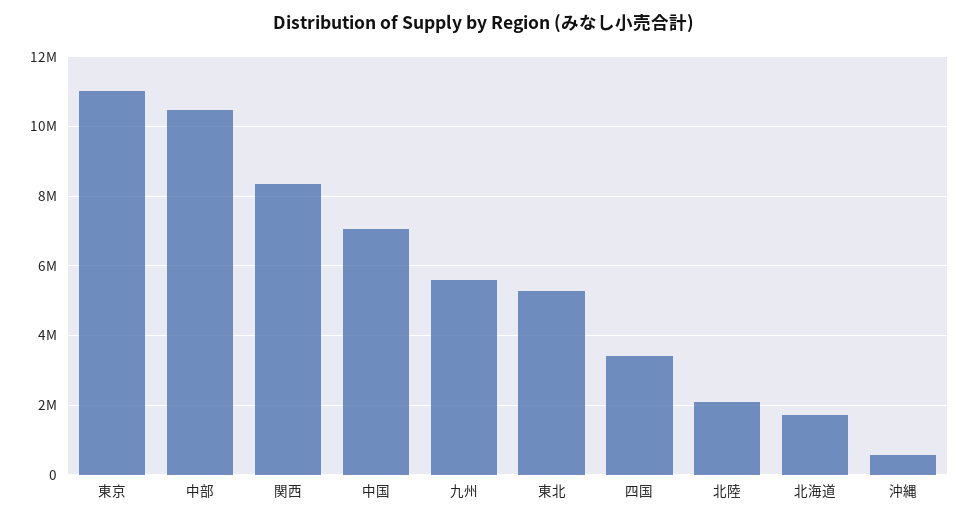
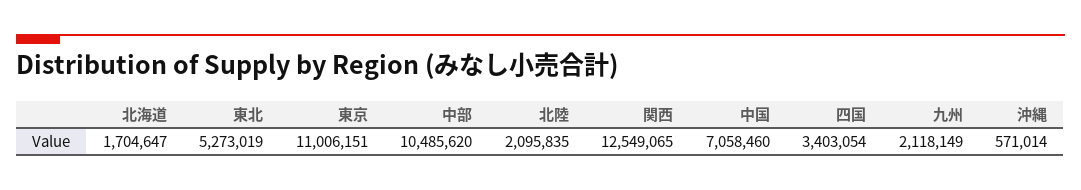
  {
    "東京": 11006151,
    "中部": 10485620,
-   "関西": 8400000,
+   "関西": 12549065,
    "中国": 7058460,
-   "九州": 5600000,
+   "九州": 2118149,
    "東北": 5273019,
    "四国": 3403054,
    "北陸": 2095835,
    "北海道": 1704647,
    "沖縄": 571014
  }

